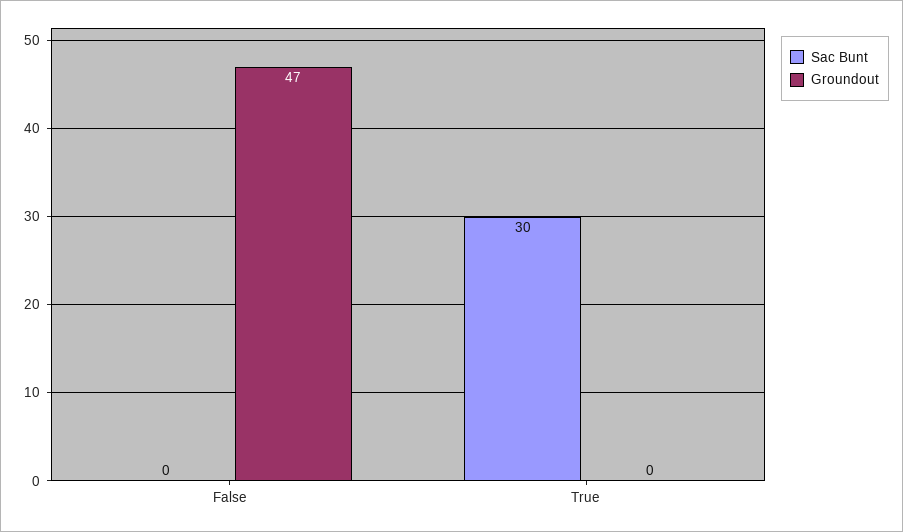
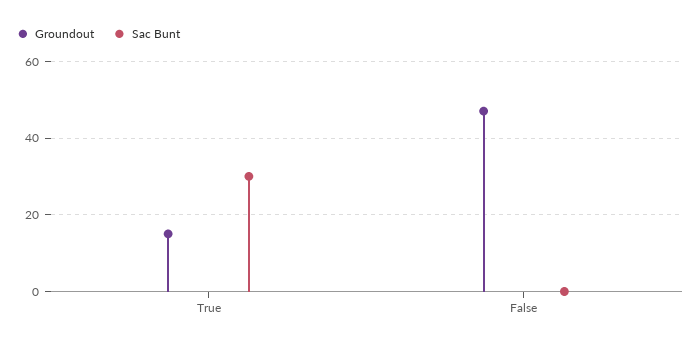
  {
    "Sac Bunt": {
      "False": 0,
      "True": 30
    },
    "Groundout": {
      "False": 47,
-     "True": 0
+     "True": 15
    }
  }

